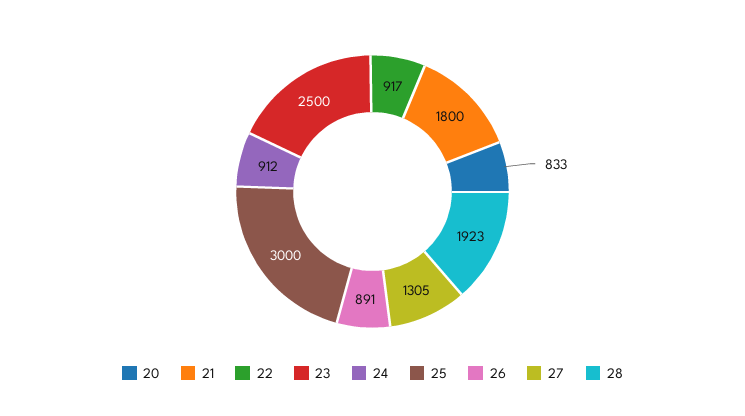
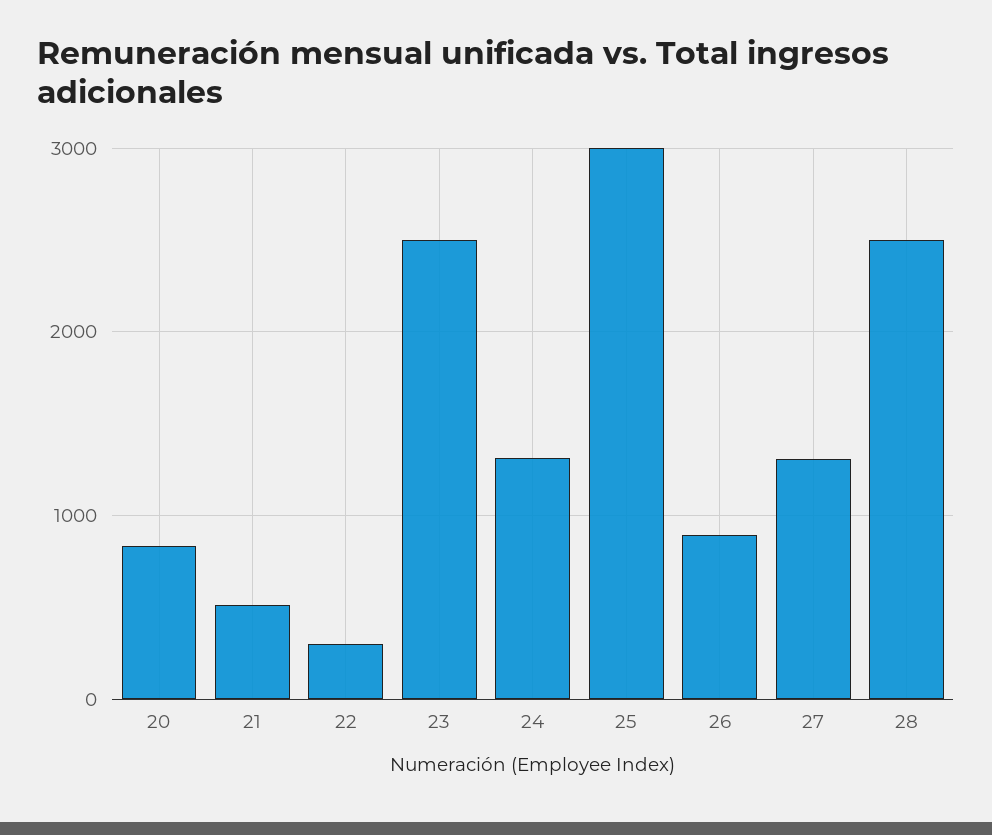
  {
    "20": 833,
-   "21": 1800,
+   "21": 500,
-   "22": 917,
+   "22": 300,
    "23": 2500,
-   "24": 912,
+   "24": 1300,
    "25": 3000,
    "26": 891,
    "27": 1305,
-   "28": 1923
+   "28": 2500
  }

